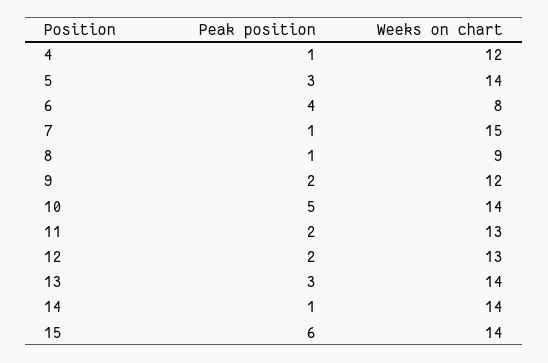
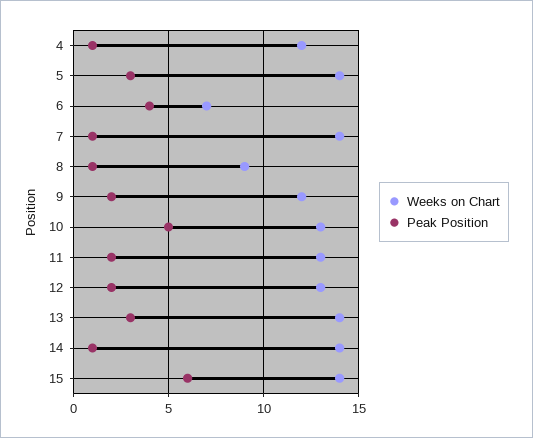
  {
    "Peak position": {
      "4": 1,
      "5": 3,
      "6": 4,
      "7": 1,
      "8": 1,
      "9": 2,
      "10": 5,
      "11": 2,
      "12": 2,
      "13": 3,
      "14": 1,
      "15": 6
    },
    "Weeks on chart": {
      "4": 12,
      "5": 14,
-     "6": 8,
+     "6": 7,
-     "7": 15,
+     "7": 14,
      "8": 9,
      "9": 12,
-     "10": 14,
+     "10": 13,
      "11": 13,
      "12": 13,
      "13": 14,
      "14": 14,
      "15": 14
    }
  }

